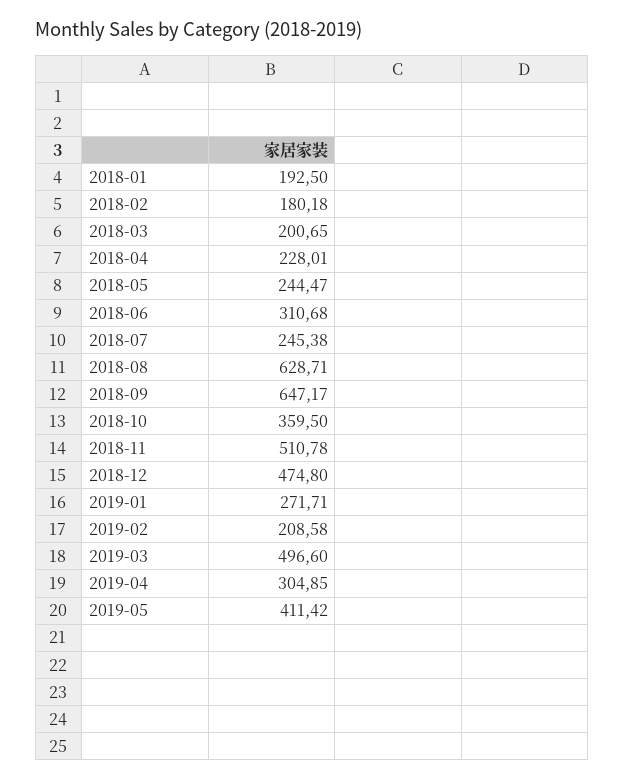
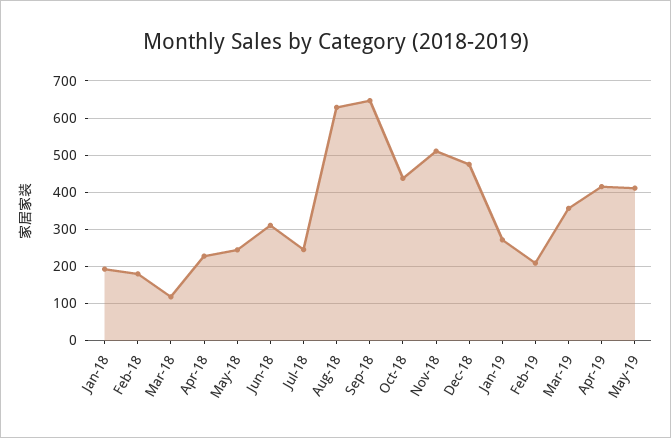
  {
    "2018-01": 192.5,
    "2018-02": 180.18,
-   "2018-03": 200.65,
+   "2018-03": 120,
    "2018-04": 228.01,
    "2018-05": 244.47,
    "2018-06": 310.68,
    "2018-07": 245.38,
    "2018-08": 628.71,
    "2018-09": 647.17,
-   "2018-10": 359.5,
+   "2018-10": 440,
    "2018-11": 510.78,
    "2018-12": 474.8,
    "2019-01": 271.71,
    "2019-02": 208.58,
-   "2019-03": 496.6,
+   "2019-03": 360,
-   "2019-04": 304.85,
+   "2019-04": 420,
    "2019-05": 411.42
  }

